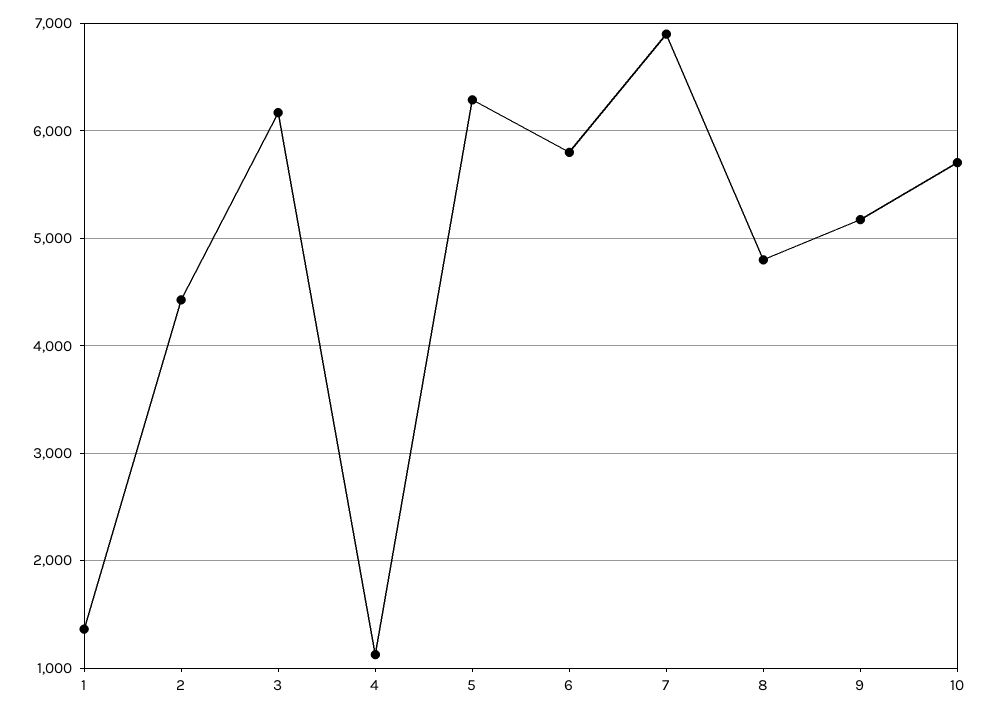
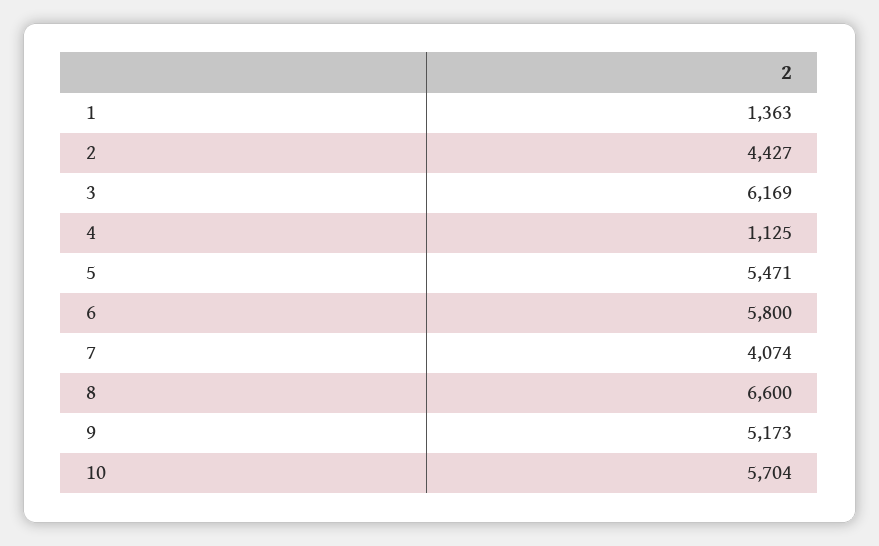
  {
    "1": 1363,
    "2": 4427,
    "3": 6169,
    "4": 1125,
-   "5": 6300,
+   "5": 5471,
    "6": 5800,
-   "7": 6900,
+   "7": 4074,
-   "8": 4800,
+   "8": 6600,
    "9": 5173,
    "10": 5704
  }

